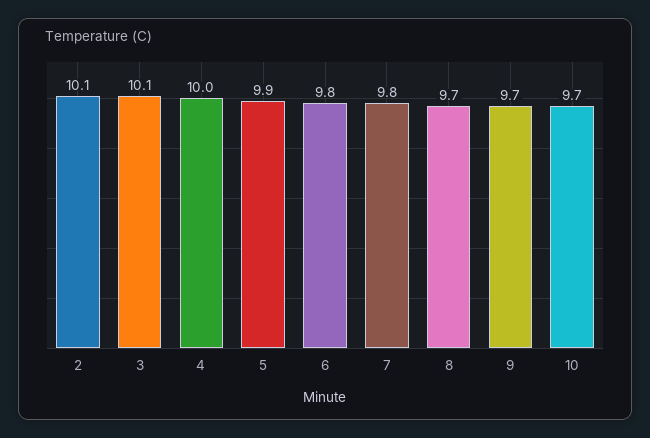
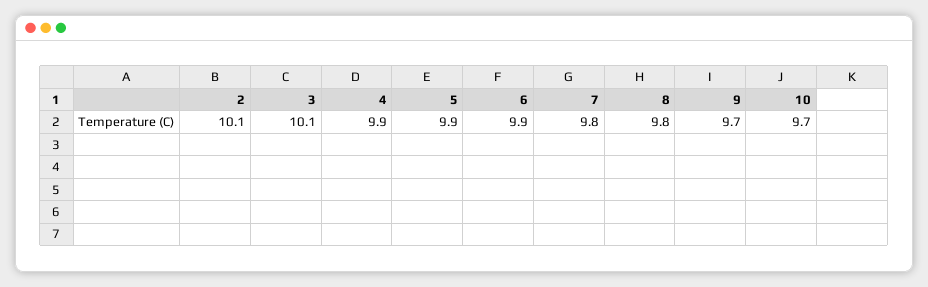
  {
    "2": 10.1,
    "3": 10.1,
-   "4": 10,
+   "4": 9.9,
    "5": 9.9,
-   "6": 9.8,
+   "6": 9.9,
    "7": 9.8,
-   "8": 9.7,
+   "8": 9.8,
    "9": 9.7,
    "10": 9.7
  }

